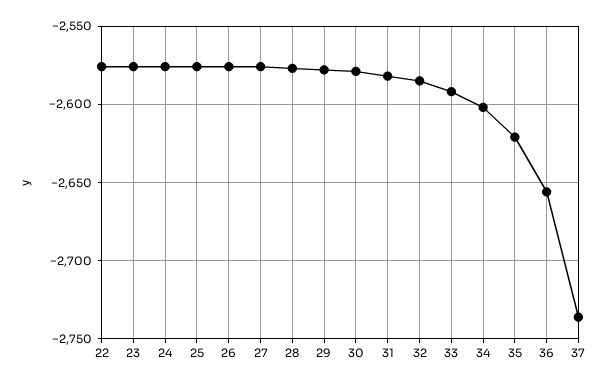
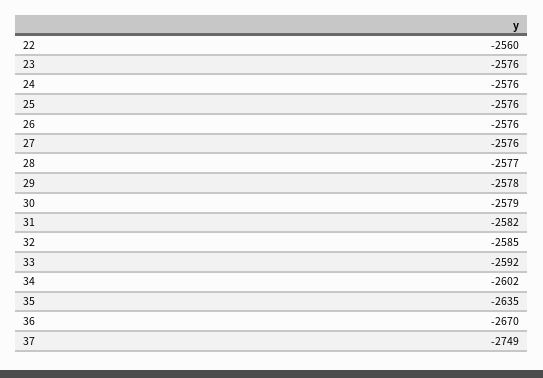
  {
-   "22": -2575,
+   "22": -2560,
    "23": -2576,
    "24": -2576,
    "25": -2576,
    "26": -2576,
    "27": -2576,
    "28": -2577,
    "29": -2578,
    "30": -2579,
    "31": -2582,
    "32": -2585,
    "33": -2592,
    "34": -2602,
-   "35": -2620,
+   "35": -2635,
-   "36": -2655,
+   "36": -2670,
-   "37": -2735
+   "37": -2749
  }

